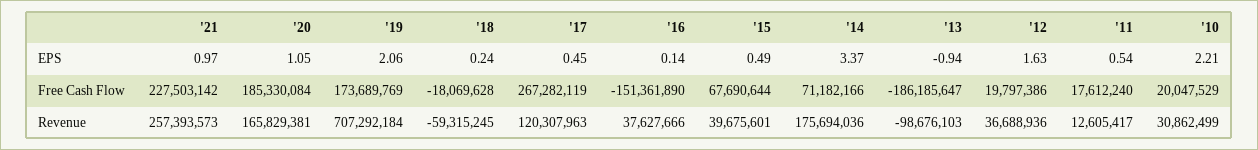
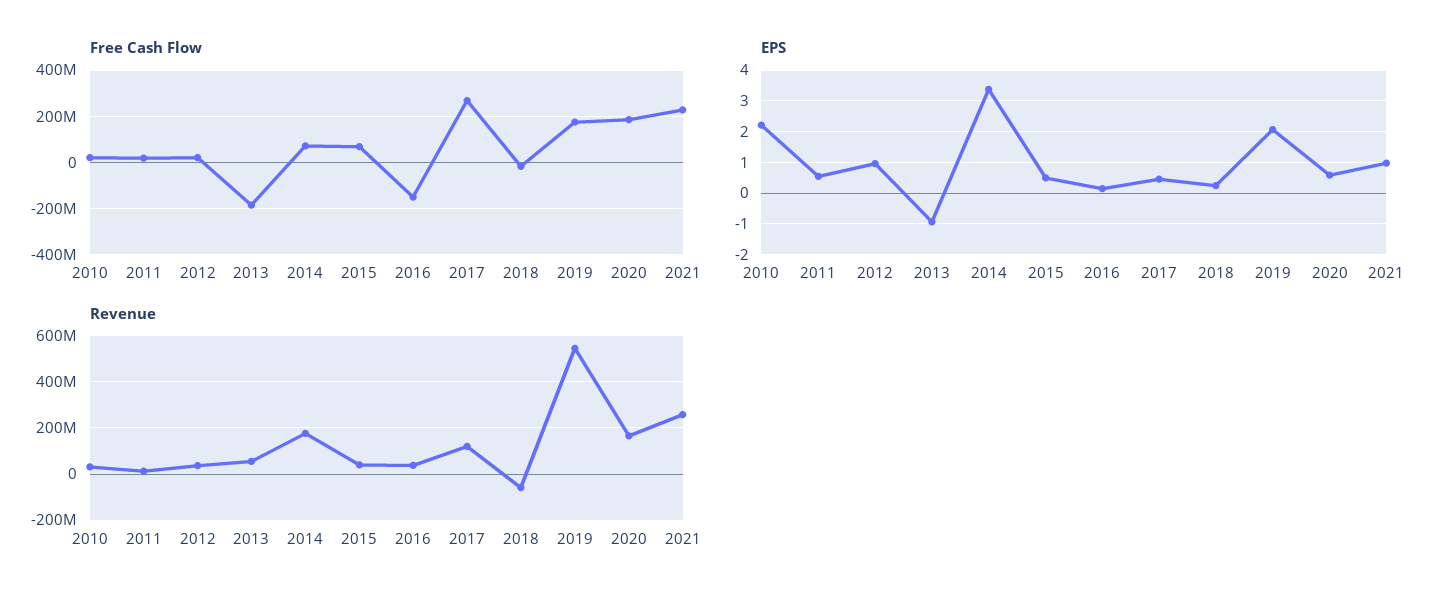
  {
    "EPS": {
      "'21": 0.97,
-     "'20": 1.05,
+     "'20": 0.6,
      "'19": 2.06,
      "'18": 0.24,
      "'17": 0.45,
      "'16": 0.14,
      "'15": 0.49,
      "'14": 3.37,
      "'13": -0.94,
-     "'12": 1.63,
+     "'12": 1,
      "'11": 0.54,
      "'10": 2.21
    },
    "Free Cash Flow": {
      "'21": 227503142,
      "'20": 185330084,
      "'19": 173689769,
      "'18": -18069628,
      "'17": 267282119,
      "'16": -151361890,
      "'15": 67690644,
      "'14": 71182166,
      "'13": -186185647,
      "'12": 19797386,
      "'11": 17612240,
      "'10": 20047529
    },
    "Revenue": {
      "'21": 257393573,
      "'20": 165829381,
-     "'19": 707292184,
+     "'19": 550000000,
      "'18": -59315245,
      "'17": 120307963,
      "'16": 37627666,
      "'15": 39675601,
      "'14": 175694036,
-     "'13": -98676103,
+     "'13": 50000000,
      "'12": 36688936,
      "'11": 12605417,
      "'10": 30862499
    }
  }

